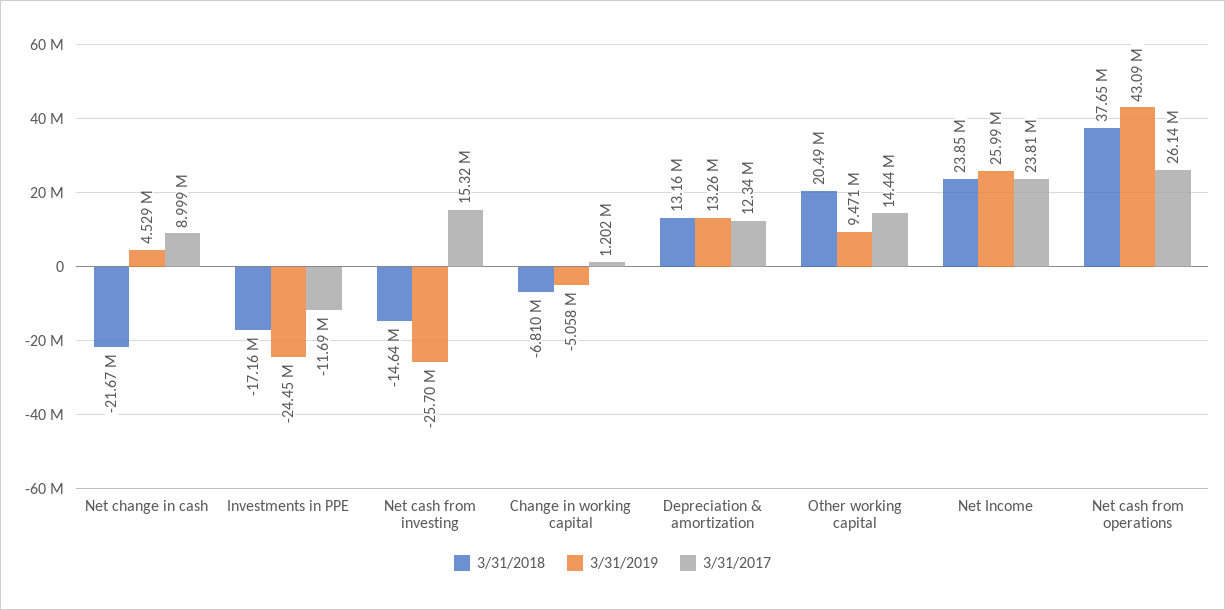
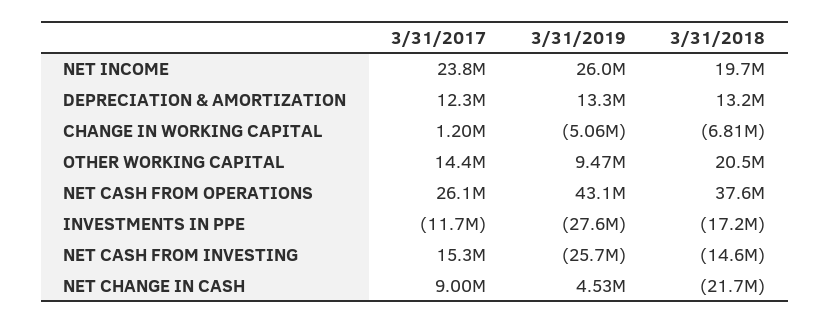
  {
    "3/31/2018": {
      "Net change in cash": -21670000,
      "Investments in PPE": -17160000,
      "Net cash from investing": -14640000,
      "Change in working capital": -6810000,
      "Depreciation & amortization": 13160000,
      "Other working capital": 20490000,
-     "Net Income": 23850000,
+     "Net Income": 19700000,
      "Net cash from operations": 37650000
    },
    "3/31/2019": {
      "Net change in cash": 4529000,
-     "Investments in PPE": -24450000,
+     "Investments in PPE": -27600000,
      "Net cash from investing": -25700000,
      "Change in working capital": -5058000,
      "Depreciation & amortization": 13260000,
      "Other working capital": 9471000,
      "Net Income": 25990000,
      "Net cash from operations": 43090000
    },
    "3/31/2017": {
      "Net change in cash": 8999000,
      "Investments in PPE": -11690000,
      "Net cash from investing": 15320000,
      "Change in working capital": 1202000,
      "Depreciation & amortization": 12340000,
      "Other working capital": 14440000,
      "Net Income": 23810000,
      "Net cash from operations": 26140000
    }
  }

